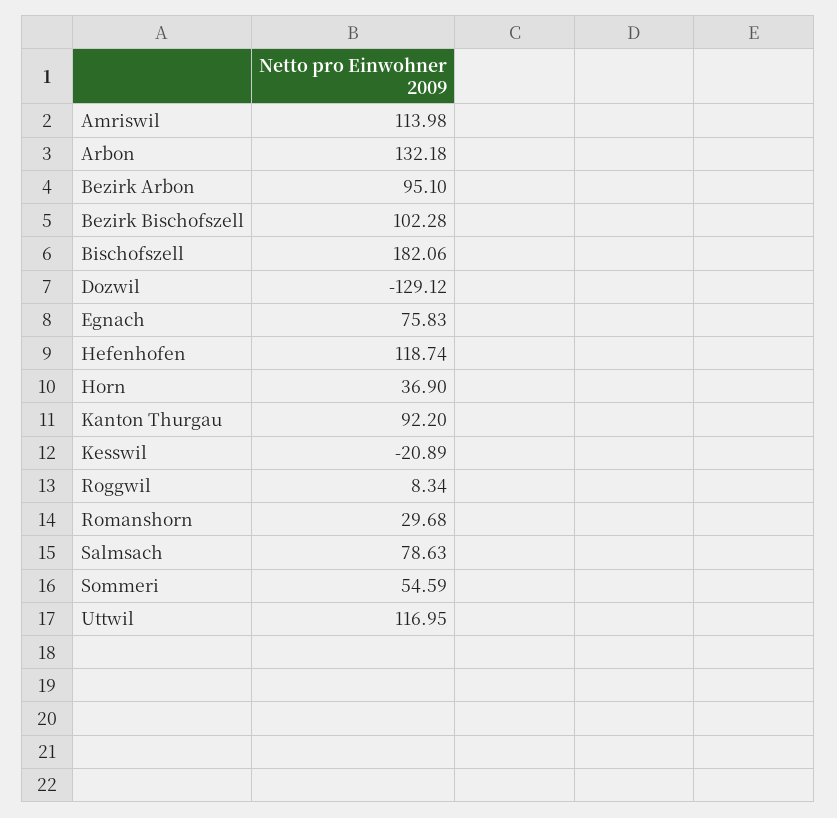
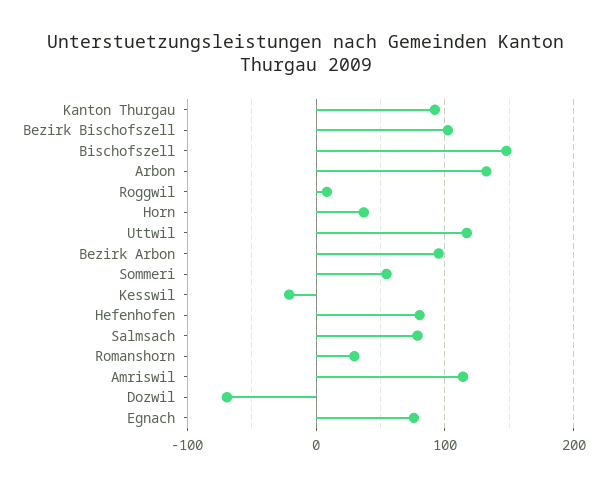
  {
    "Amriswil": 113.98,
    "Arbon": 132.18,
    "Bezirk Arbon": 95.1,
    "Bezirk Bischofszell": 102.28,
-   "Bischofszell": 182.06,
+   "Bischofszell": 150,
-   "Dozwil": -129.12,
+   "Dozwil": -70,
    "Egnach": 75.83,
-   "Hefenhofen": 118.74,
+   "Hefenhofen": 80,
    "Horn": 36.9,
    "Kanton Thurgau": 92.2,
    "Kesswil": -20.89,
    "Roggwil": 8.34,
    "Romanshorn": 29.68,
    "Salmsach": 78.63,
    "Sommeri": 54.59,
    "Uttwil": 116.95
  }

